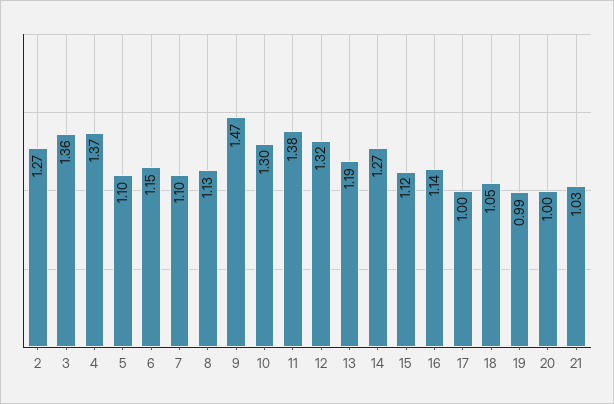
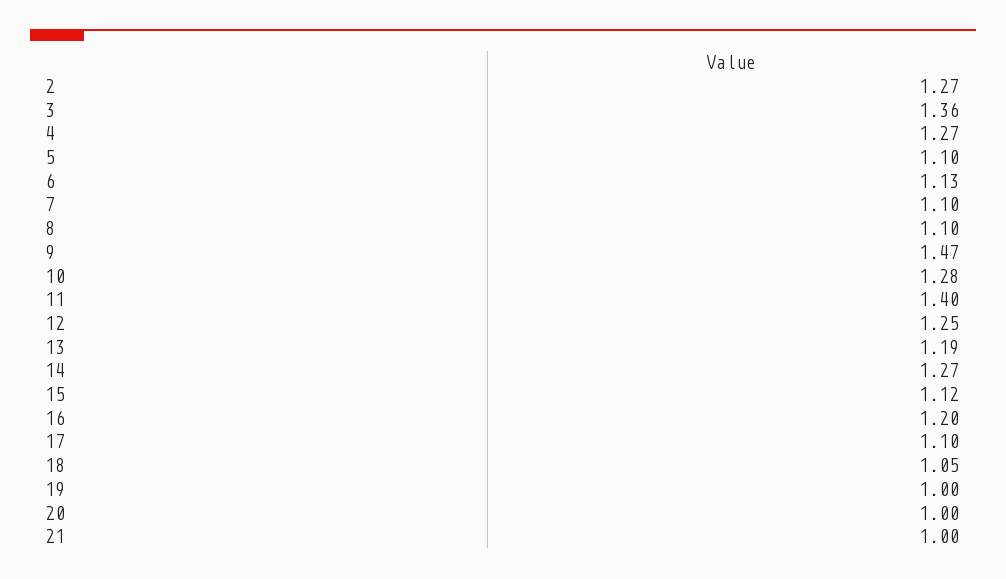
  {
    "2": 1.27,
    "3": 1.36,
-   "4": 1.37,
+   "4": 1.27,
    "5": 1.1,
-   "6": 1.15,
+   "6": 1.13,
    "7": 1.1,
-   "8": 1.13,
+   "8": 1.1,
    "9": 1.47,
-   "10": 1.3,
+   "10": 1.28,
-   "11": 1.38,
+   "11": 1.4,
-   "12": 1.32,
+   "12": 1.25,
    "13": 1.19,
    "14": 1.27,
    "15": 1.12,
-   "16": 1.14,
+   "16": 1.2,
-   "17": 1,
+   "17": 1.1,
    "18": 1.05,
-   "19": 0.99,
+   "19": 1,
    "20": 1,
-   "21": 1.03
+   "21": 1
  }

